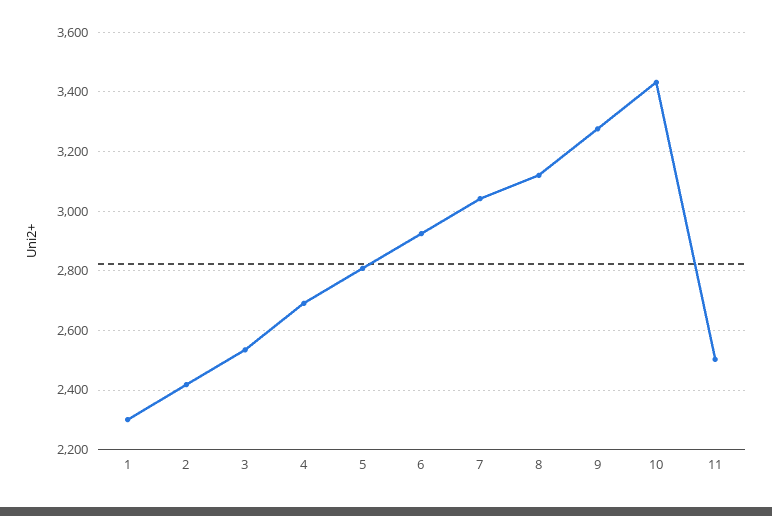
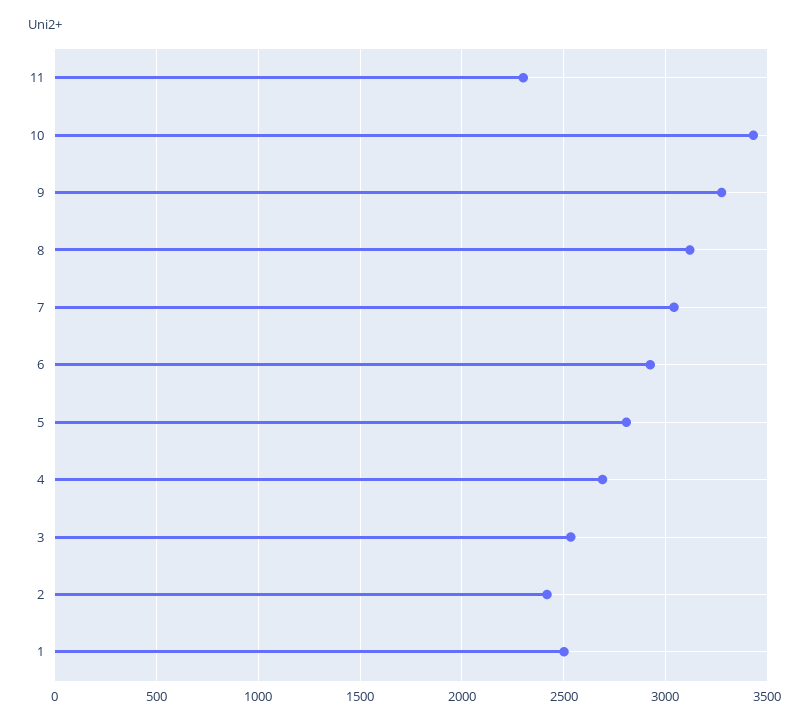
  {
-   "1": 2300,
+   "1": 2500,
    "2": 2425,
    "3": 2525,
    "4": 2700,
    "5": 2800,
    "6": 2925,
    "7": 3050,
    "8": 3125,
    "9": 3275,
    "10": 3425,
-   "11": 2500
+   "11": 2300
  }

